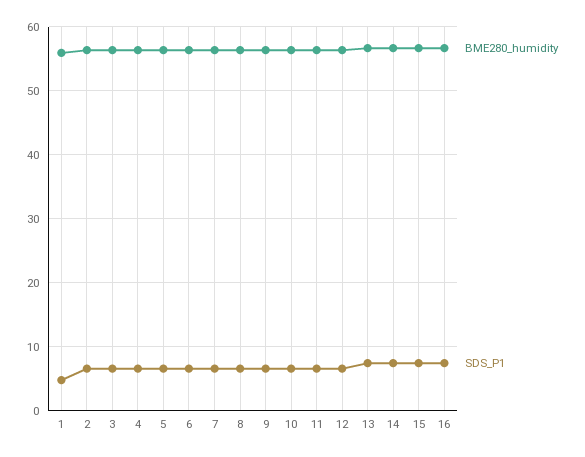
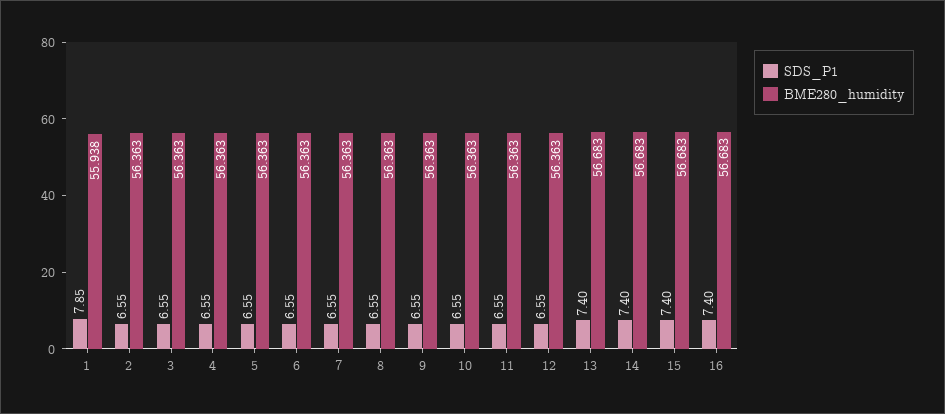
  {
    "BME280_humidity": {
      "1": 55.938,
      "2": 56.363,
      "3": 56.363,
      "4": 56.363,
      "5": 56.363,
      "6": 56.363,
      "7": 56.363,
      "8": 56.363,
      "9": 56.363,
      "10": 56.363,
      "11": 56.363,
      "12": 56.363,
      "13": 56.683,
      "14": 56.683,
      "15": 56.683,
      "16": 56.683
    },
    "SDS_P1": {
-     "1": 5,
+     "1": 7.85,
      "2": 6.55,
      "3": 6.55,
      "4": 6.55,
      "5": 6.55,
      "6": 6.55,
      "7": 6.55,
      "8": 6.55,
      "9": 6.55,
      "10": 6.55,
      "11": 6.55,
      "12": 6.55,
      "13": 7.4,
      "14": 7.4,
      "15": 7.4,
      "16": 7.4
    }
  }

